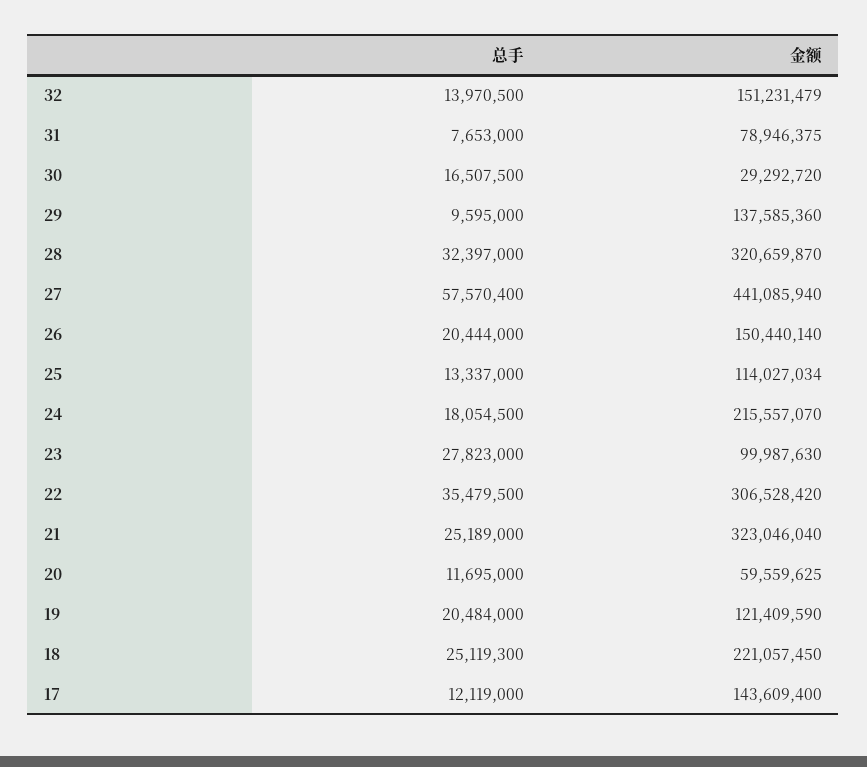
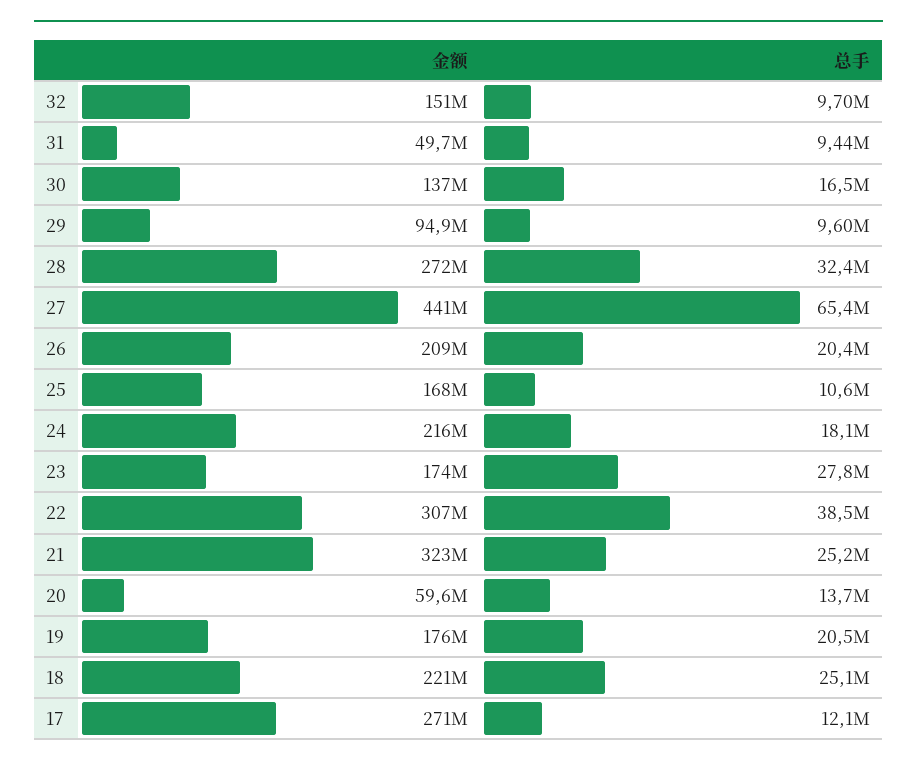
  {
    "总手": {
-     "32": 13970500,
+     "32": 9700000,
-     "31": 7653000,
+     "31": 9440000,
      "30": 16507500,
      "29": 9595000,
      "28": 32397000,
-     "27": 57570400,
+     "27": 65400000,
      "26": 20444000,
-     "25": 13337000,
+     "25": 10600000,
      "24": 18054500,
      "23": 27823000,
-     "22": 35479500,
+     "22": 38500000,
      "21": 25189000,
-     "20": 11695000,
+     "20": 13700000,
      "19": 20484000,
      "18": 25119300,
      "17": 12119000
    },
    "金额": {
      "32": 151231479,
-     "31": 78946375,
+     "31": 49700000,
-     "30": 29292720,
+     "30": 137000000,
-     "29": 137585360,
+     "29": 94900000,
-     "28": 320659870,
+     "28": 272000000,
      "27": 441085940,
-     "26": 150440140,
+     "26": 209000000,
-     "25": 114027034,
+     "25": 168000000,
      "24": 215557070,
-     "23": 99987630,
+     "23": 174000000,
      "22": 306528420,
      "21": 323046040,
      "20": 59559625,
-     "19": 121409590,
+     "19": 176000000,
      "18": 221057450,
-     "17": 143609400
+     "17": 271000000
    }
  }

